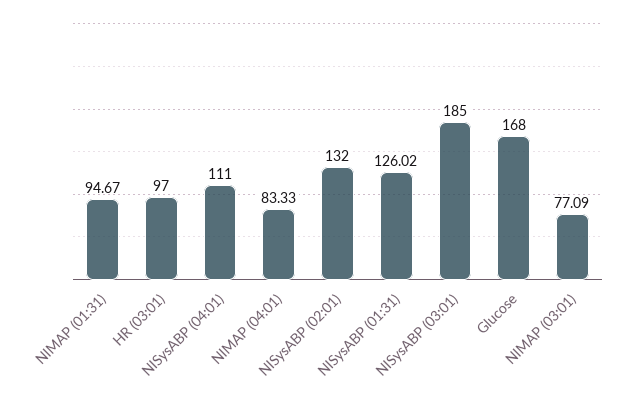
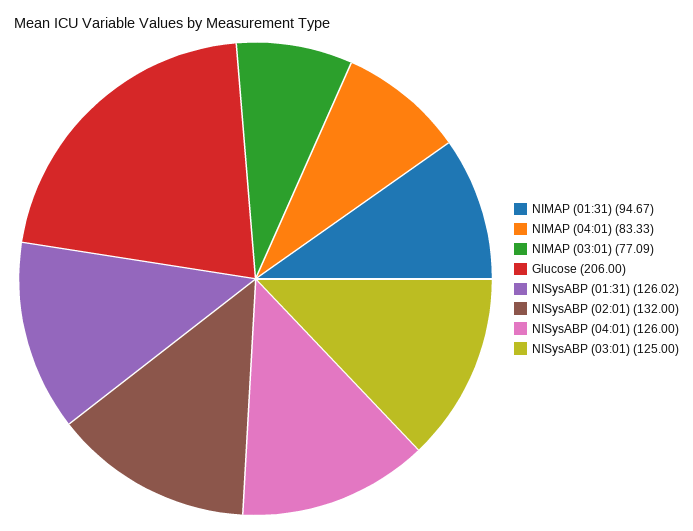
  {
    "NIMAP (01:31)": 94.67,
-   "HR (03:01)": 97,
-   "NISysABP (04:01)": 111,
+   "NISysABP (04:01)": 126,
    "NIMAP (04:01)": 83.33,
    "NISysABP (02:01)": 132,
    "NISysABP (01:31)": 126.02,
-   "NISysABP (03:01)": 185,
+   "NISysABP (03:01)": 125,
-   "Glucose": 168,
+   "Glucose": 206,
    "NIMAP (03:01)": 77.09
  }

